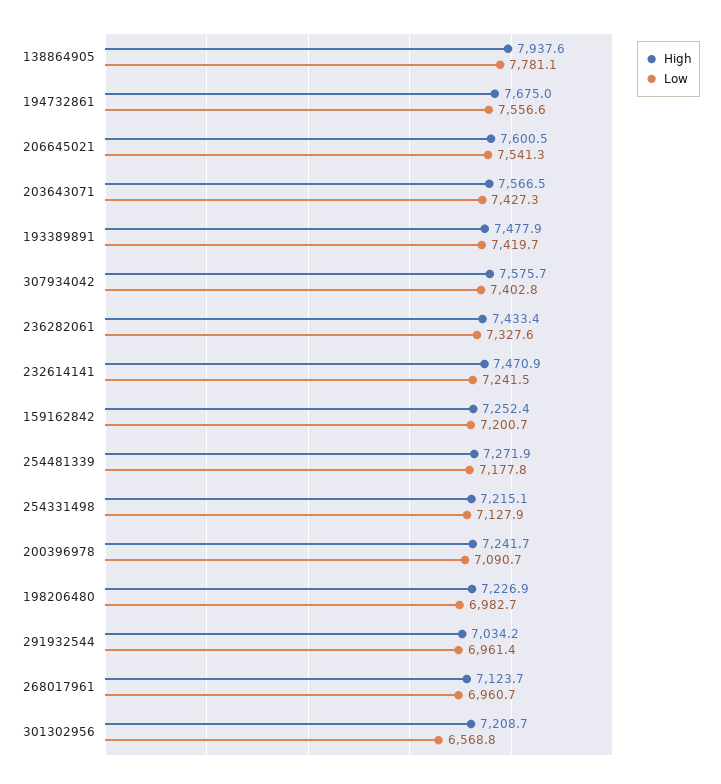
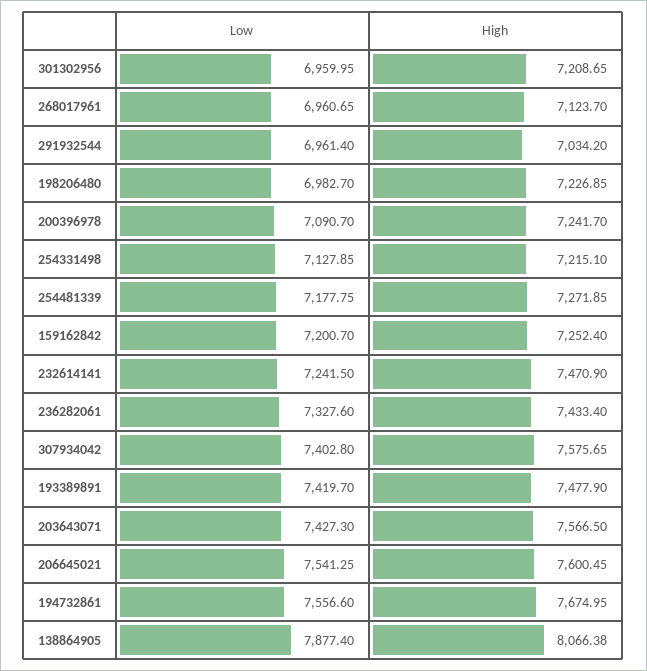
  {
    "High": {
-     "138864905": 7937.6,
+     "138864905": 8066.38,
      "194732861": 7674.95,
      "206645021": 7600.45,
      "203643071": 7566.5,
      "193389891": 7477.9,
      "307934042": 7575.65,
      "236282061": 7433.4,
      "232614141": 7470.9,
      "159162842": 7252.4,
      "254481339": 7271.85,
      "254331498": 7215.1,
      "200396978": 7241.7,
      "198206480": 7226.85,
      "291932544": 7034.2,
      "268017961": 7123.7,
      "301302956": 7208.65
    },
    "Low": {
-     "138864905": 7781.1,
+     "138864905": 7877.4,
      "194732861": 7556.6,
      "206645021": 7541.25,
      "203643071": 7427.3,
      "193389891": 7419.7,
      "307934042": 7402.8,
      "236282061": 7327.6,
      "232614141": 7241.5,
      "159162842": 7200.7,
      "254481339": 7177.75,
      "254331498": 7127.85,
      "200396978": 7090.7,
      "198206480": 6982.7,
      "291932544": 6961.4,
      "268017961": 6960.65,
-     "301302956": 6568.8
+     "301302956": 6959.95
    }
  }

